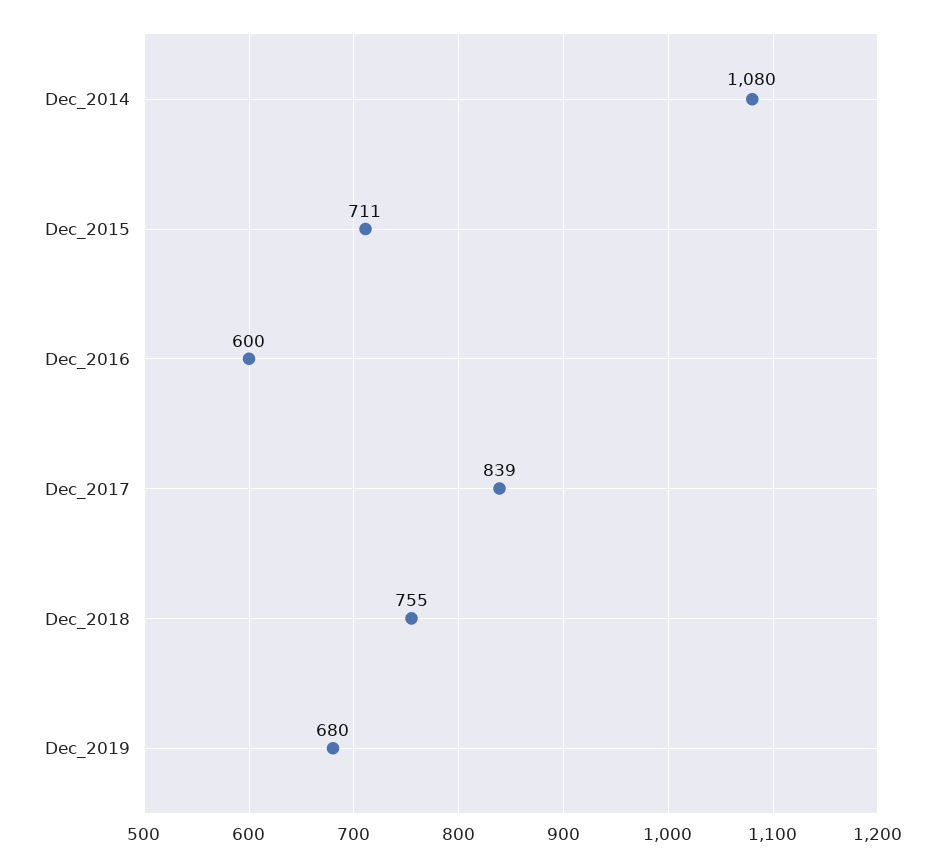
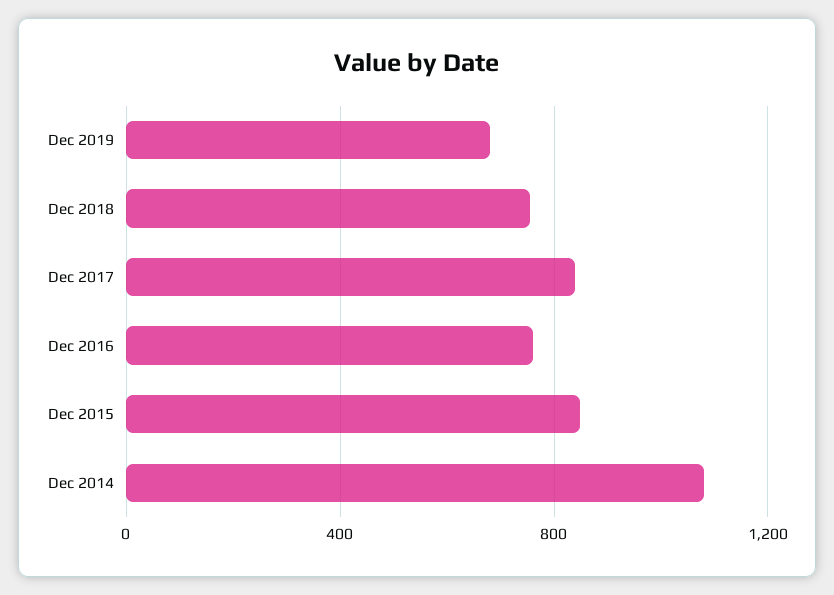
  {
    "Dec_2014": 1080,
-   "Dec_2015": 711,
+   "Dec_2015": 850,
-   "Dec_2016": 600,
+   "Dec_2016": 750,
    "Dec_2017": 839,
    "Dec_2018": 755,
    "Dec_2019": 680
  }

